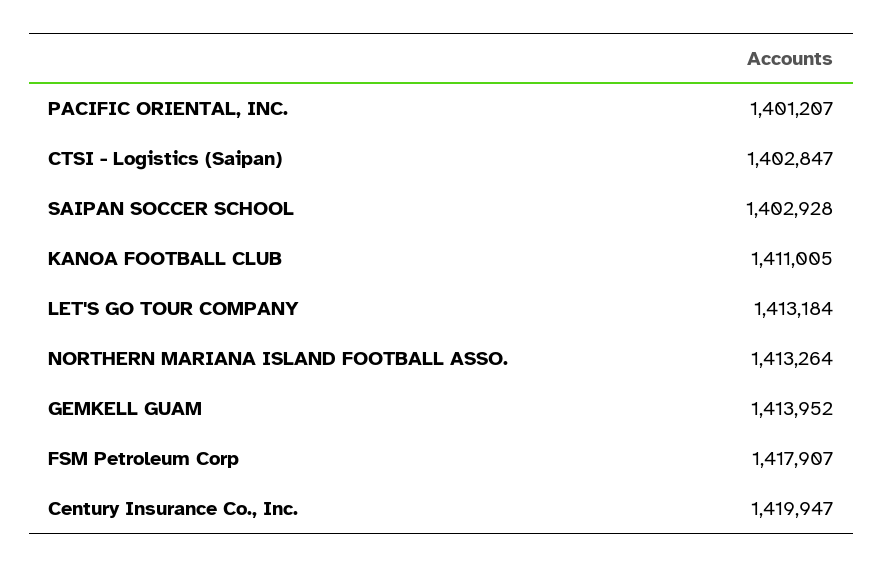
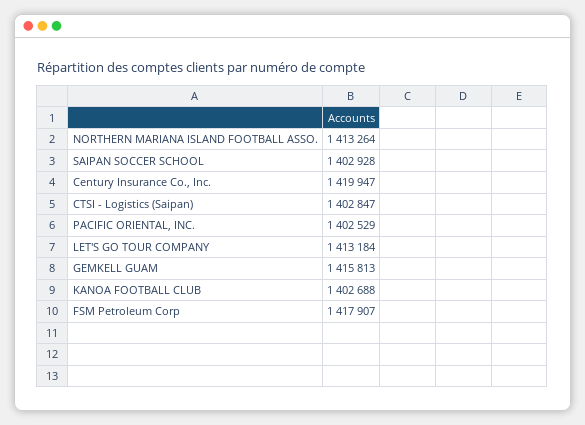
  {
-   "PACIFIC ORIENTAL, INC.": 1401207,
+   "PACIFIC ORIENTAL, INC.": 1402529,
    "CTSI - Logistics (Saipan)": 1402847,
    "SAIPAN SOCCER SCHOOL": 1402928,
-   "KANOA FOOTBALL CLUB": 1411005,
+   "KANOA FOOTBALL CLUB": 1402688,
    "LET'S GO TOUR COMPANY": 1413184,
    "NORTHERN MARIANA ISLAND FOOTBALL ASSO.": 1413264,
-   "GEMKELL GUAM": 1413952,
+   "GEMKELL GUAM": 1415813,
    "FSM Petroleum Corp": 1417907,
    "Century Insurance Co., Inc.": 1419947
  }

